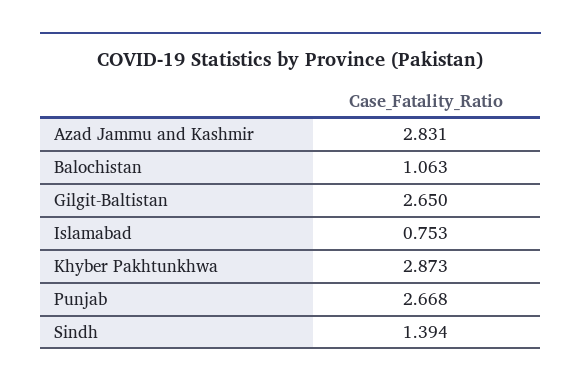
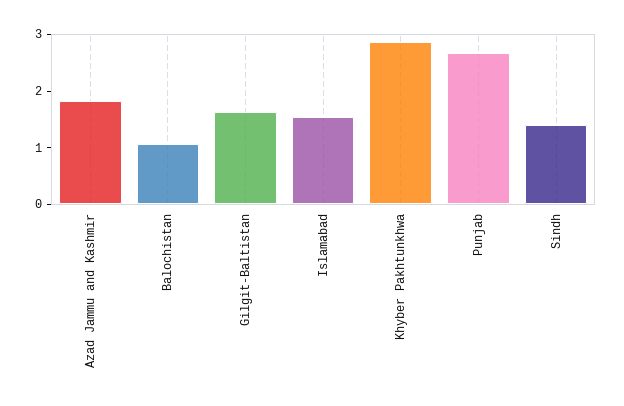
  {
-   "Azad Jammu and Kashmir": 2.831,
+   "Azad Jammu and Kashmir": 1.8,
    "Balochistan": 1.063,
-   "Gilgit-Baltistan": 2.65,
+   "Gilgit-Baltistan": 1.6,
-   "Islamabad": 0.753,
+   "Islamabad": 1.6,
    "Khyber Pakhtunkhwa": 2.873,
    "Punjab": 2.668,
    "Sindh": 1.394
  }

